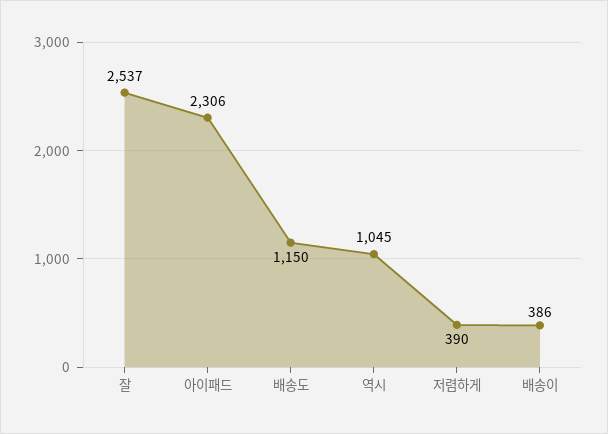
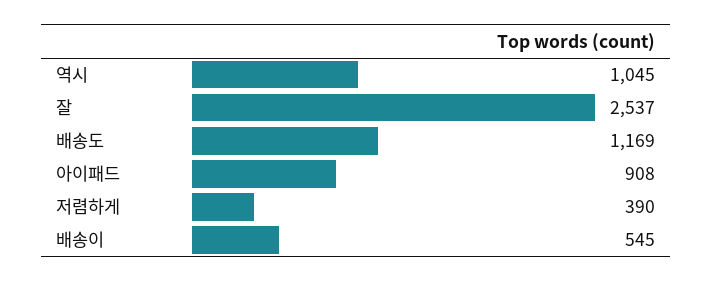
  {
    "잘": 2537,
-   "아이패드": 2306,
+   "아이패드": 908,
-   "배송도": 1150,
+   "배송도": 1169,
    "역시": 1045,
    "저렴하게": 390,
-   "배송이": 386
+   "배송이": 545
  }

